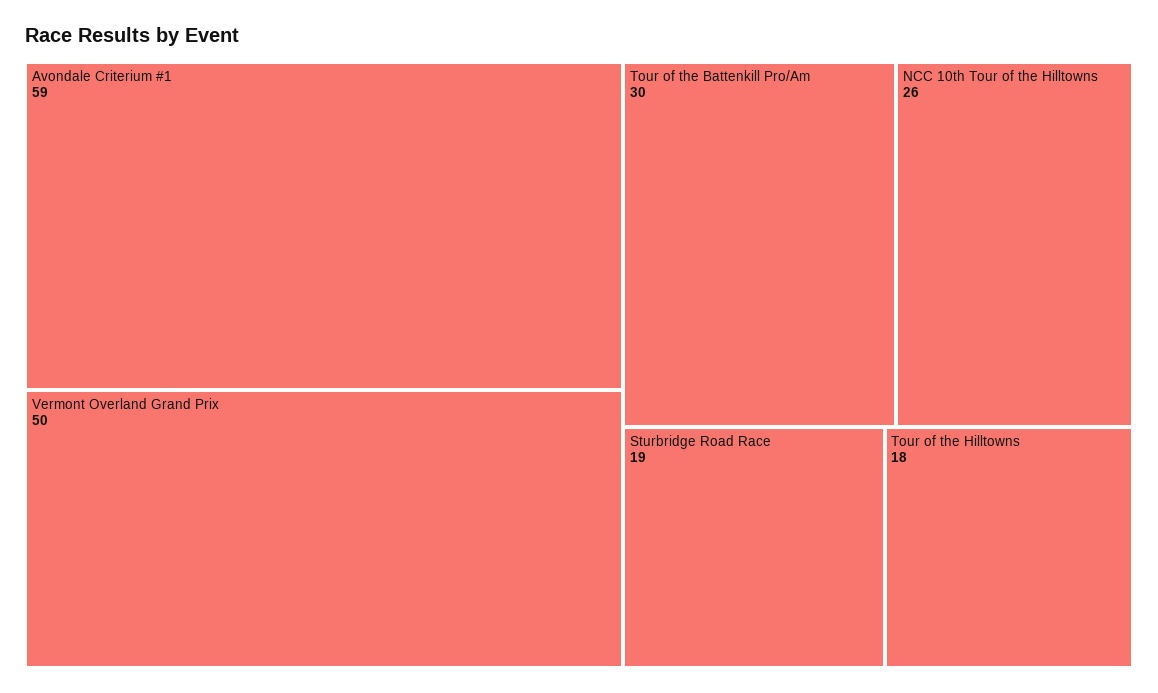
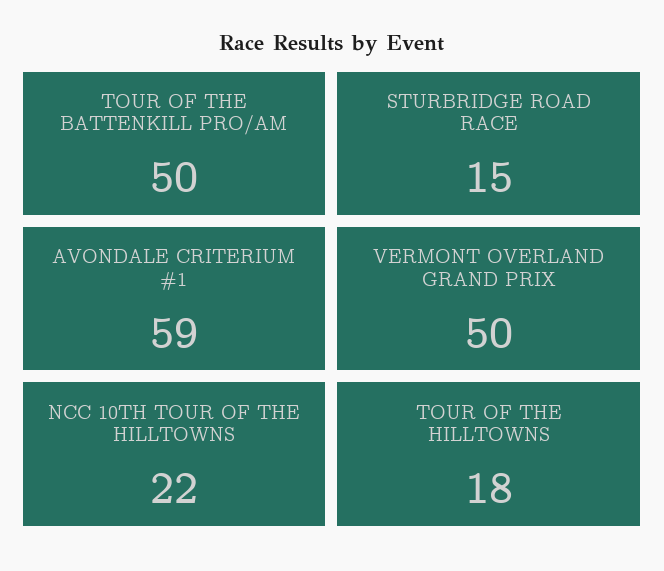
  {
    "Avondale Criterium #1": 59,
    "Vermont Overland Grand Prix": 50,
-   "Tour of the Battenkill Pro/Am": 30,
+   "Tour of the Battenkill Pro/Am": 50,
-   "NCC 10th Tour of the Hilltowns": 26,
+   "NCC 10th Tour of the Hilltowns": 22,
-   "Sturbridge Road Race": 19,
+   "Sturbridge Road Race": 15,
    "Tour of the Hilltowns": 18
  }

